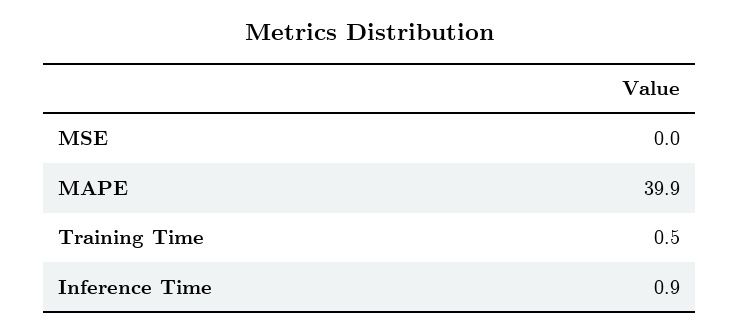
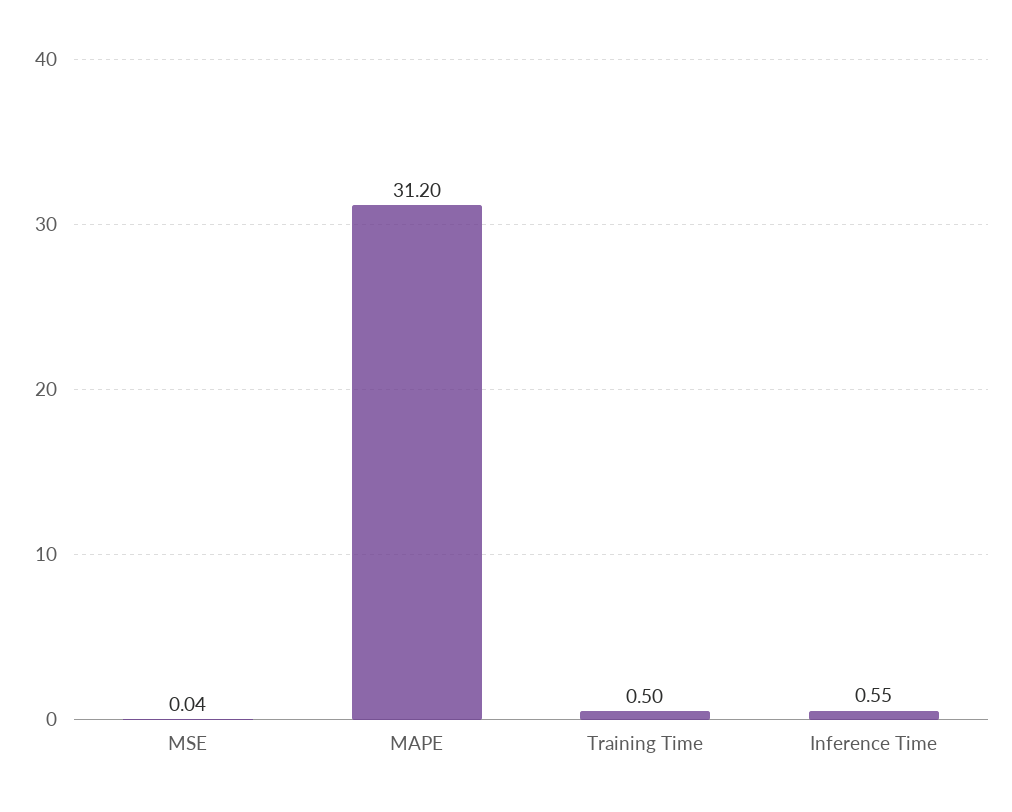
  {
    "MSE": 0.04,
-   "MAPE": 39.9,
+   "MAPE": 31.2,
    "Training Time": 0.5,
-   "Inference Time": 0.9
+   "Inference Time": 0.55
  }

